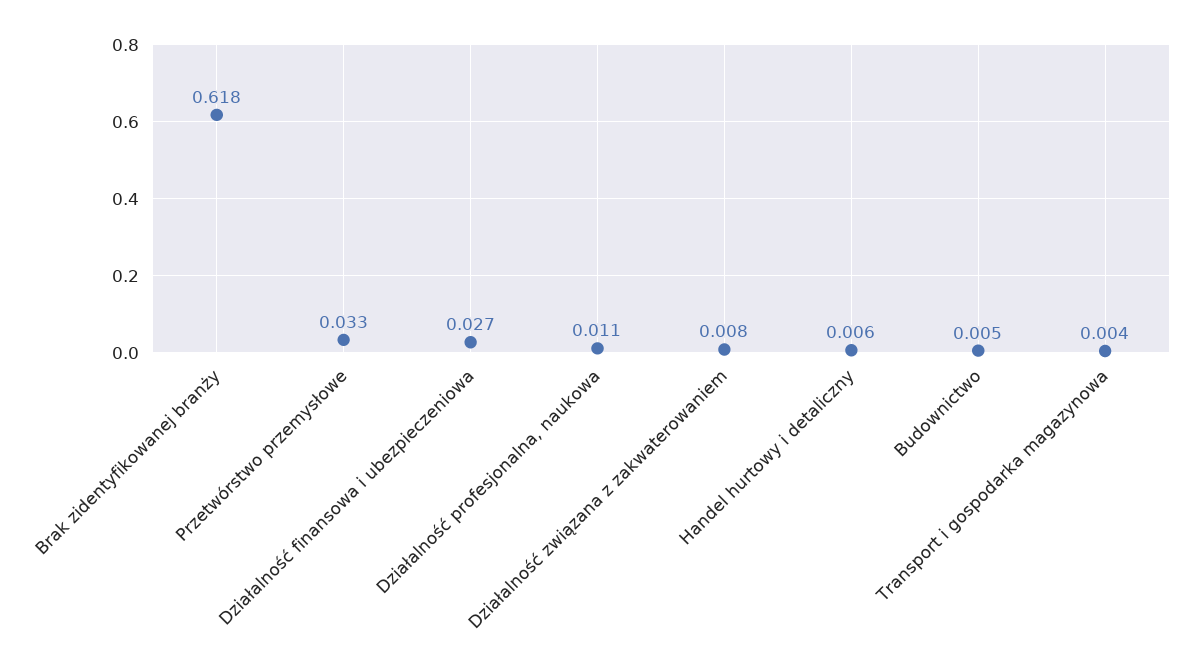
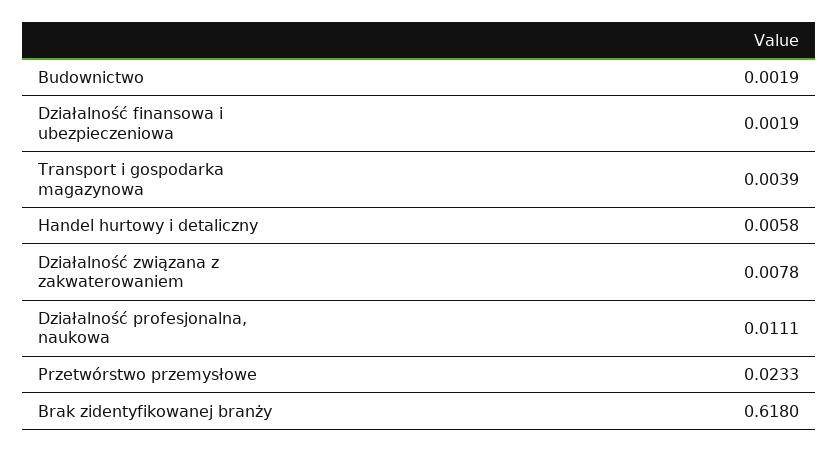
  {
    "Brak zidentyfikowanej branży": 0.618,
-   "Przetwórstwo przemysłowe": 0.033,
+   "Przetwórstwo przemysłowe": 0.0233,
-   "Działalność finansowa i ubezpieczeniowa": 0.027,
+   "Działalność finansowa i ubezpieczeniowa": 0.0019,
    "Działalność profesjonalna, naukowa": 0.0111,
    "Działalność związana z zakwaterowaniem": 0.0078,
    "Handel hurtowy i detaliczny": 0.0058,
-   "Budownictwo": 0.005,
+   "Budownictwo": 0.0019,
    "Transport i gospodarka magazynowa": 0.0039
  }

